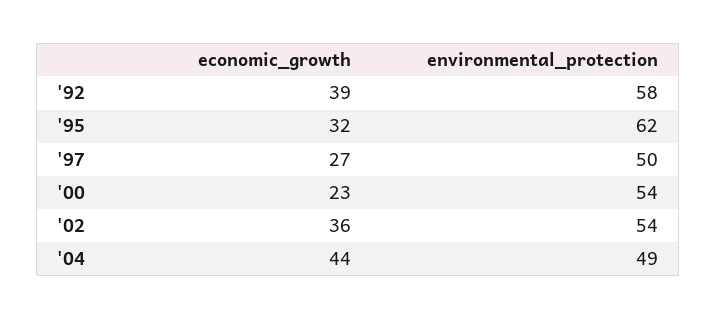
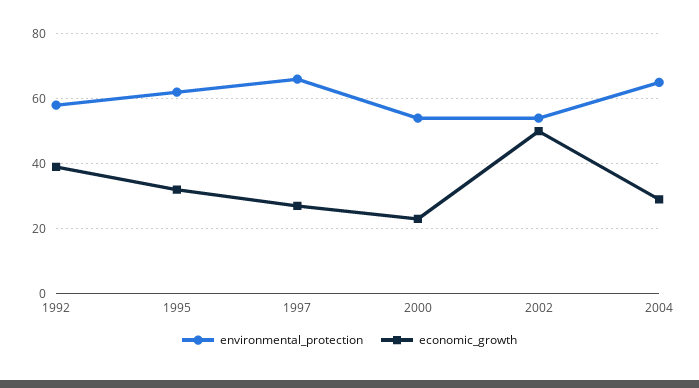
  {
    "economic_growth": {
      "'92": 39,
      "'95": 32,
      "'97": 27,
      "'00": 23,
-     "'02": 36,
+     "'02": 50,
-     "'04": 44
+     "'04": 30
    },
    "environmental_protection": {
      "'92": 58,
      "'95": 62,
-     "'97": 50,
+     "'97": 65,
      "'00": 54,
      "'02": 54,
-     "'04": 49
+     "'04": 65
    }
  }

